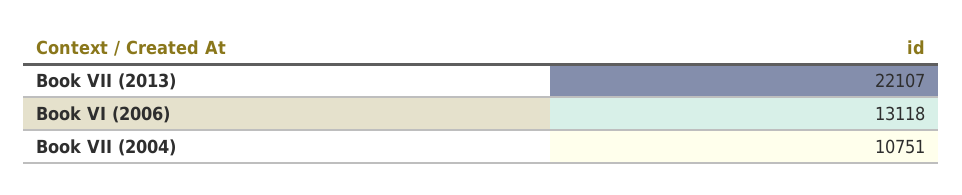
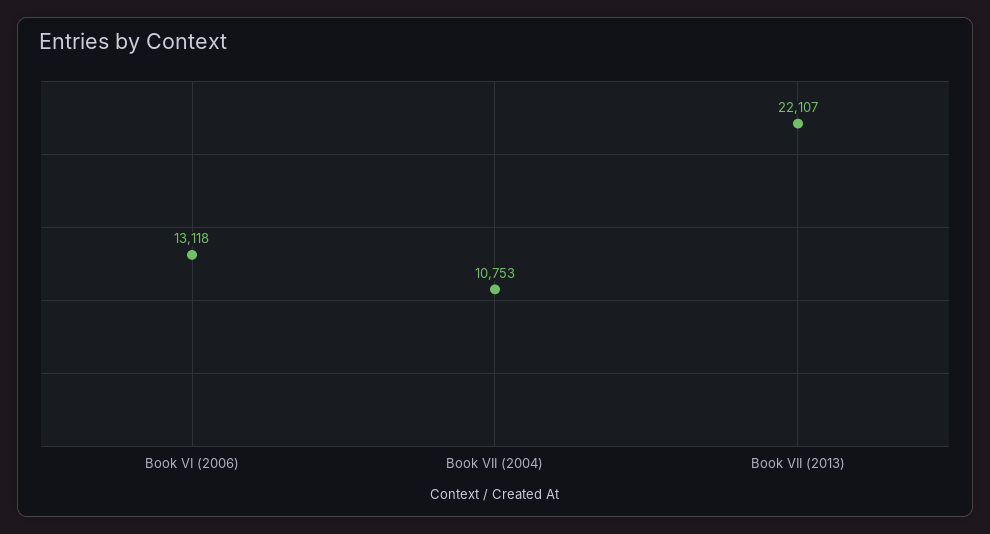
  {
    "Book VII (2013)": 22107,
    "Book VI (2006)": 13118,
-   "Book VII (2004)": 10751
+   "Book VII (2004)": 10753
  }

